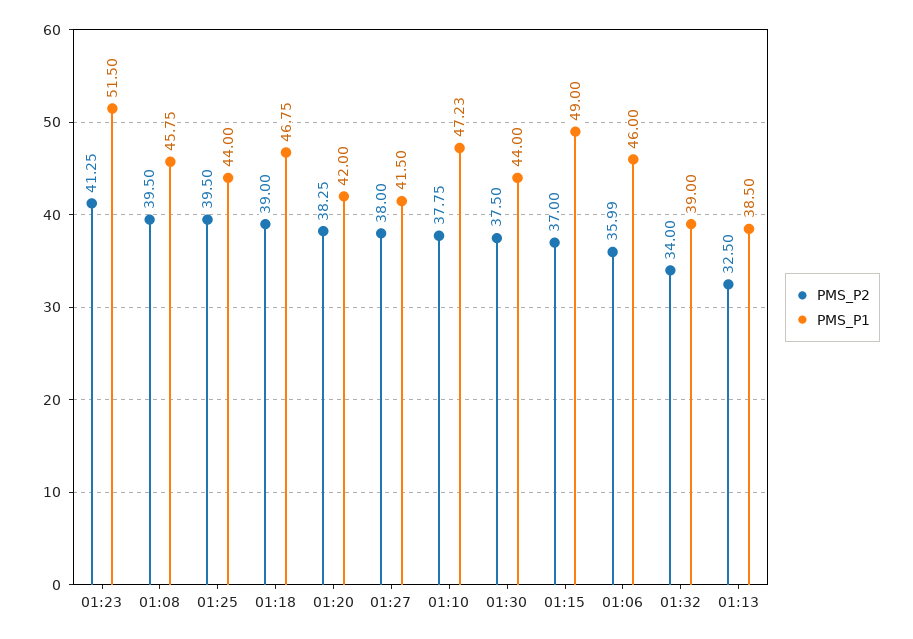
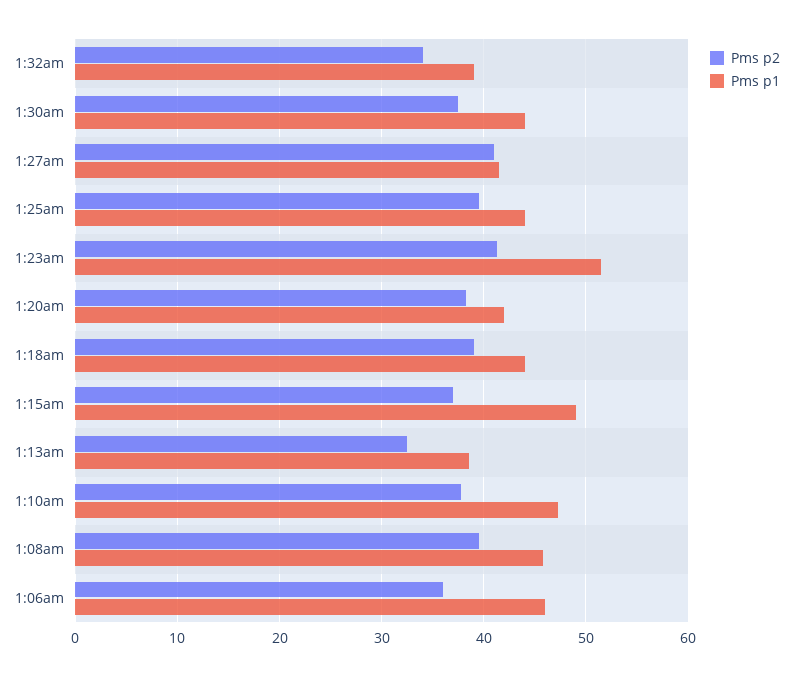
  {
    "PMS_P2": {
      "01:23": 41.25,
      "01:08": 39.5,
      "01:25": 39.5,
      "01:18": 39,
      "01:20": 38.25,
-     "01:27": 38,
+     "01:27": 41,
      "01:10": 37.75,
      "01:30": 37.5,
      "01:15": 37,
      "01:06": 35.99,
      "01:32": 34,
      "01:13": 32.5
    },
    "PMS_P1": {
      "01:23": 51.5,
      "01:08": 45.75,
      "01:25": 44,
-     "01:18": 46.75,
+     "01:18": 44,
      "01:20": 42,
      "01:27": 41.5,
      "01:10": 47.23,
      "01:30": 44,
      "01:15": 49,
      "01:06": 46,
      "01:32": 39,
      "01:13": 38.5
    }
  }

